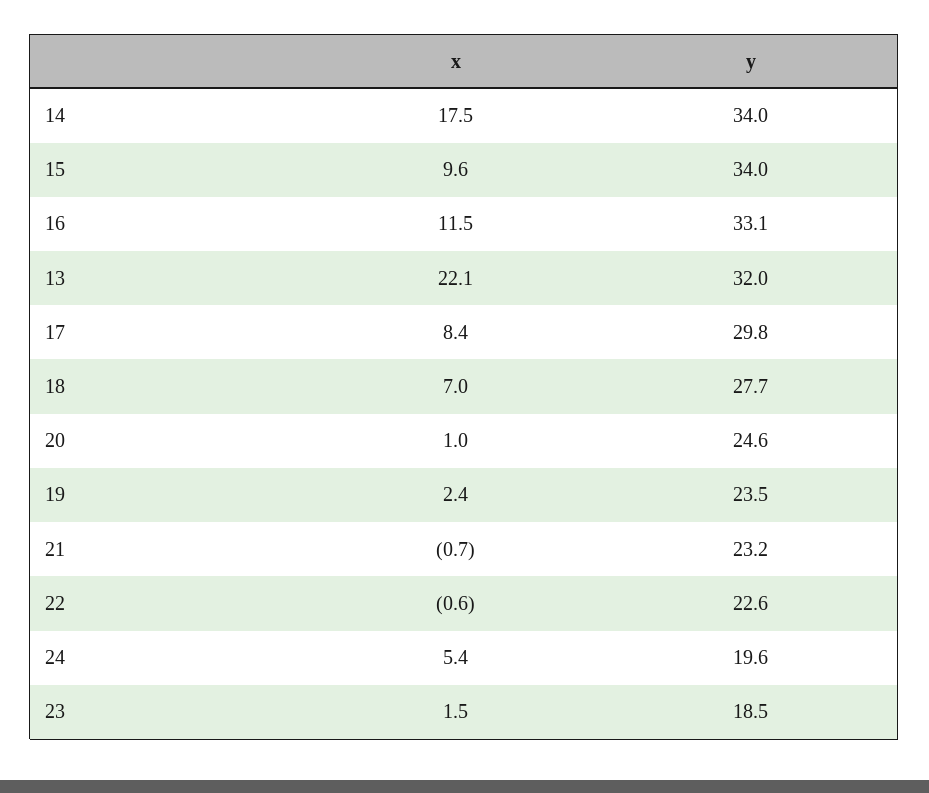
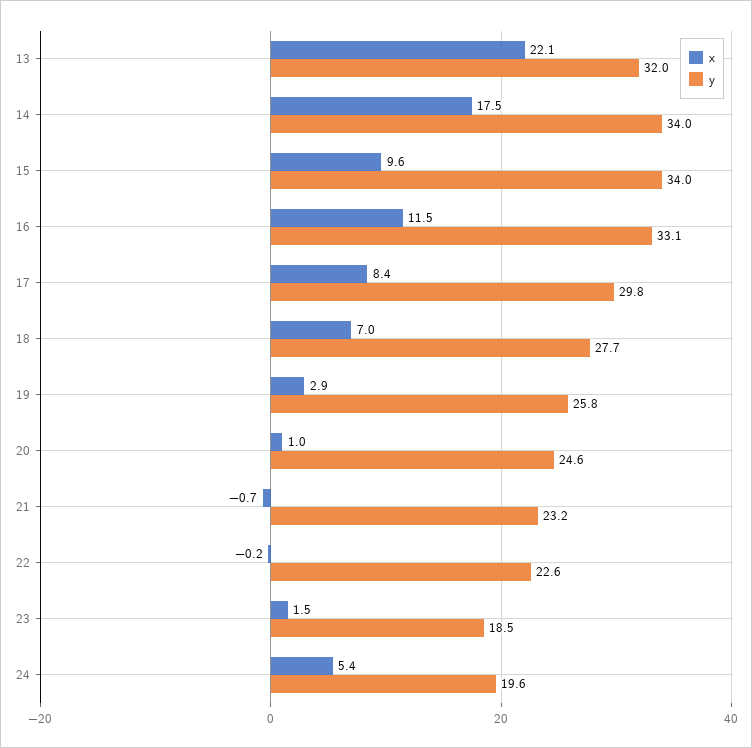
  {
    "x": {
      "14": 17.5,
      "15": 9.6,
      "16": 11.5,
      "13": 22.1,
      "17": 8.4,
      "18": 7,
      "20": 1,
-     "19": 2.4,
+     "19": 2.9,
      "21": -0.7,
-     "22": -0.6,
+     "22": -0.2,
      "24": 5.4,
      "23": 1.5
    },
    "y": {
      "14": 34,
      "15": 34,
      "16": 33.1,
      "13": 32,
      "17": 29.8,
      "18": 27.7,
      "20": 24.6,
-     "19": 23.5,
+     "19": 25.8,
      "21": 23.2,
      "22": 22.6,
      "24": 19.6,
      "23": 18.5
    }
  }

